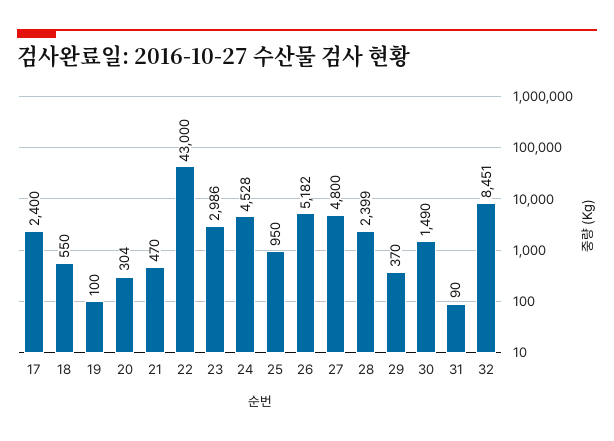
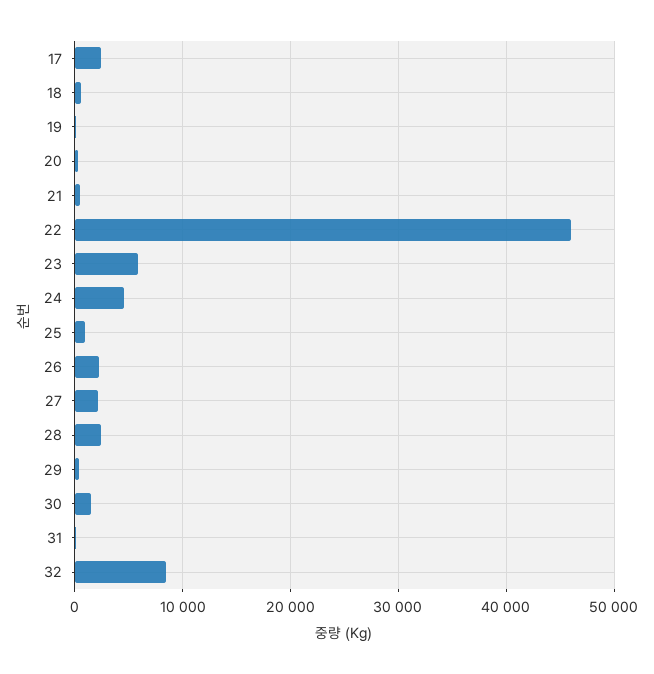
  {
    "17": 2400,
    "18": 550,
    "19": 100,
    "20": 304,
    "21": 470,
-   "22": 43000,
+   "22": 46000,
-   "23": 2986,
+   "23": 6000,
    "24": 4528,
    "25": 950,
-   "26": 5182,
+   "26": 2000,
-   "27": 4800,
+   "27": 2000,
    "28": 2399,
    "29": 370,
    "30": 1490,
    "31": 90,
    "32": 8451
  }

